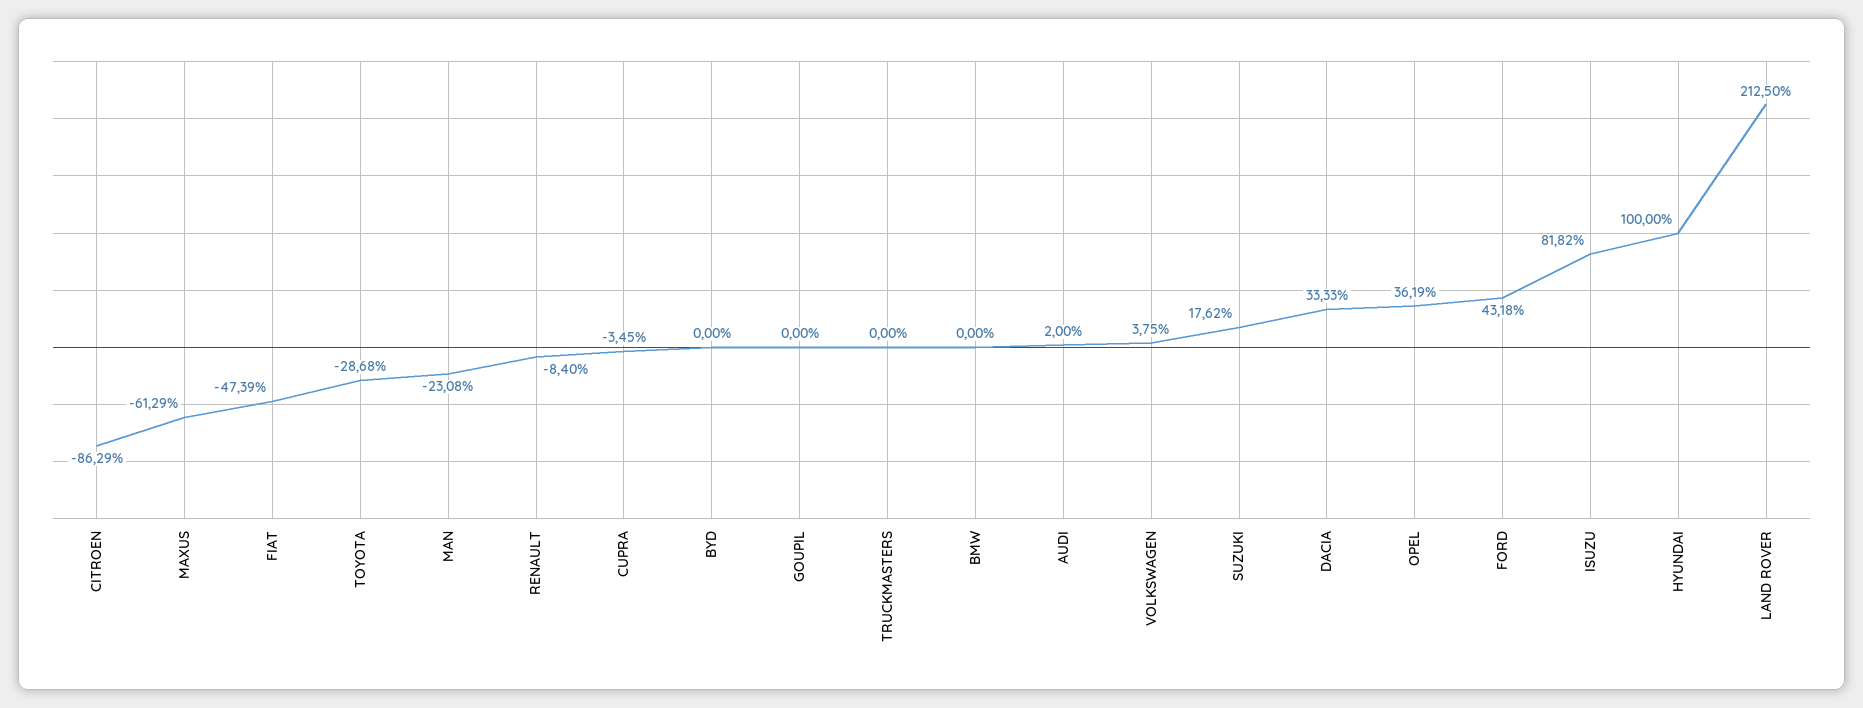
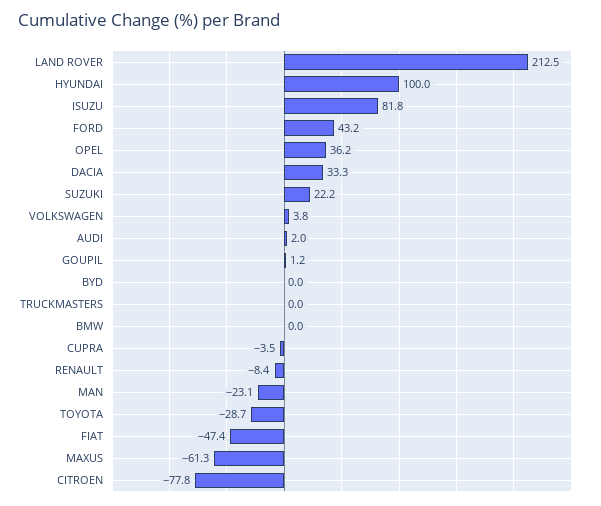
  {
-   "CITROEN": -86.29,
+   "CITROEN": -77.8,
    "MAXUS": -61.29,
    "FIAT": -47.39,
    "TOYOTA": -28.68,
    "MAN": -23.08,
    "RENAULT": -8.4,
    "CUPRA": -3.45,
    "BYD": 0,
-   "GOUPIL": 0,
+   "GOUPIL": 1.2,
    "TRUCKMASTERS": 0,
    "BMW": 0,
    "AUDI": 2,
    "VOLKSWAGEN": 3.75,
-   "SUZUKI": 17.62,
+   "SUZUKI": 22.2,
    "DACIA": 33.33,
    "OPEL": 36.19,
    "FORD": 43.18,
    "ISUZU": 81.82,
    "HYUNDAI": 100,
    "LAND ROVER": 212.5
  }

